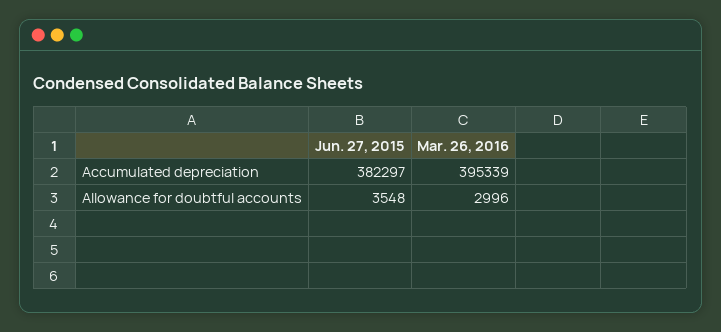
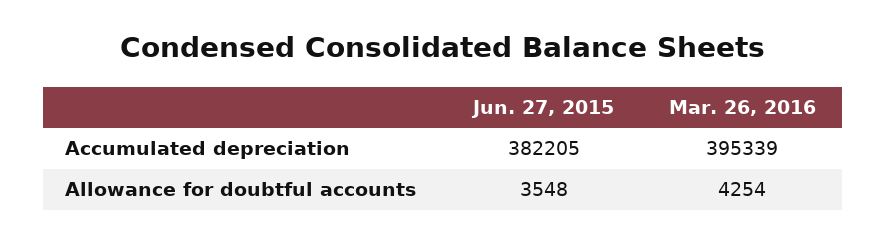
  {
    "Jun. 27, 2015": {
-     "Accumulated depreciation": 382297,
+     "Accumulated depreciation": 382205,
      "Allowance for doubtful accounts": 3548
    },
    "Mar. 26, 2016": {
      "Accumulated depreciation": 395339,
-     "Allowance for doubtful accounts": 2996
+     "Allowance for doubtful accounts": 4254
    }
  }

